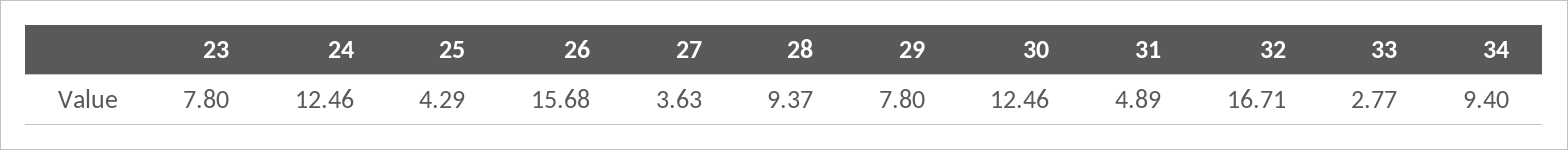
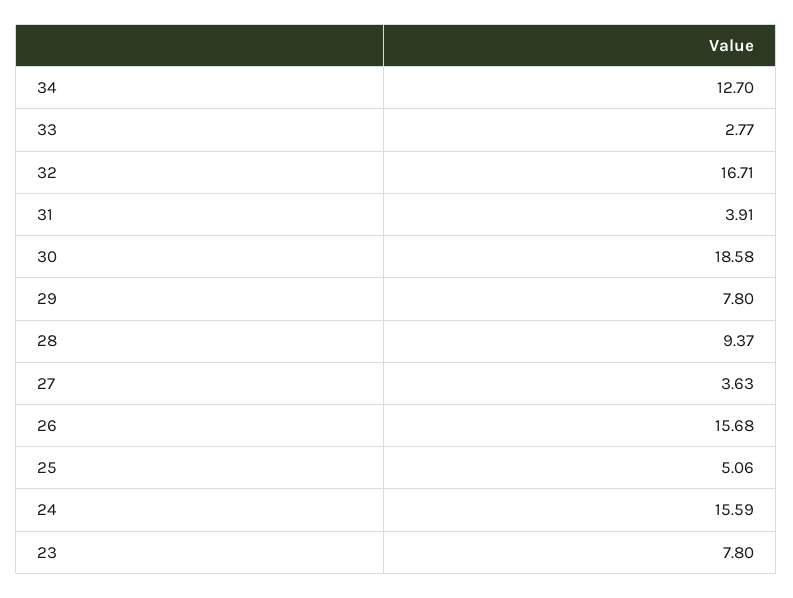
  {
    "23": 7.8,
-   "24": 12.46,
+   "24": 15.59,
-   "25": 4.29,
+   "25": 5.06,
    "26": 15.68,
    "27": 3.63,
    "28": 9.37,
    "29": 7.8,
-   "30": 12.46,
+   "30": 18.58,
-   "31": 4.89,
+   "31": 3.91,
    "32": 16.71,
    "33": 2.77,
-   "34": 9.4
+   "34": 12.7
  }

